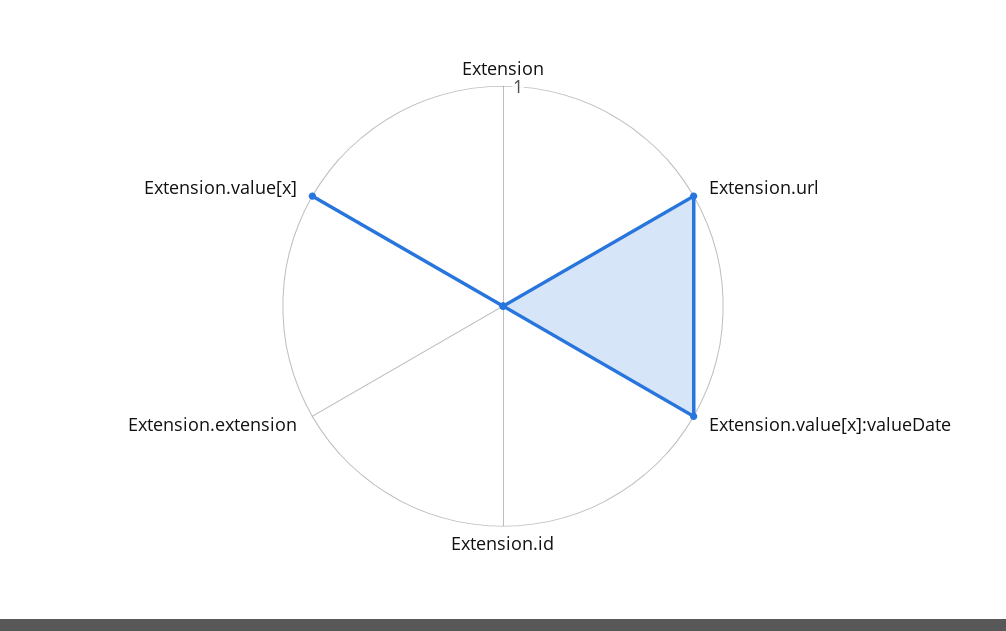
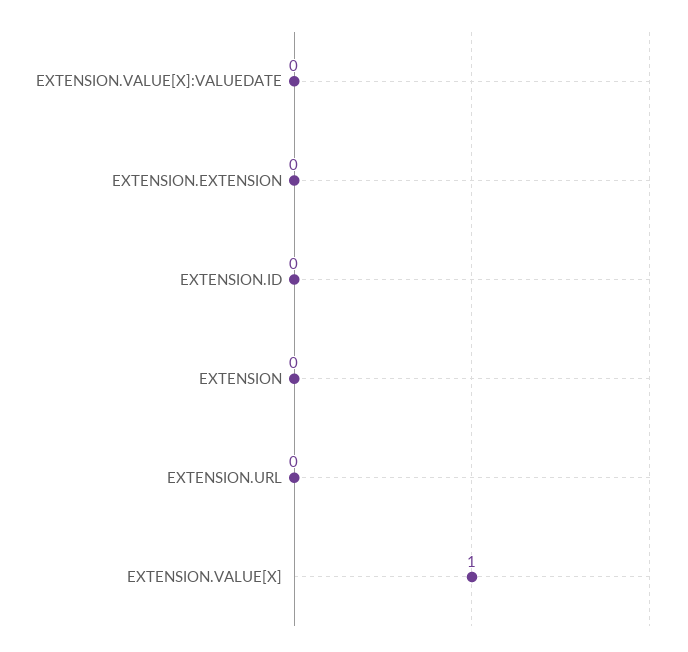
  {
    "Extension": 0,
-   "Extension.url": 1,
+   "Extension.url": 0,
-   "Extension.value[x]:valueDate": 1,
+   "Extension.value[x]:valueDate": 0,
    "Extension.id": 0,
    "Extension.extension": 0,
    "Extension.value[x]": 1
  }

